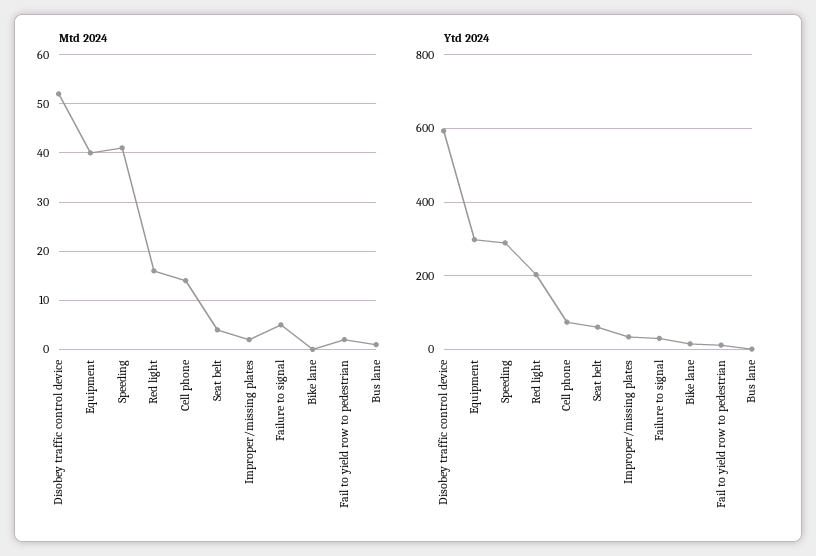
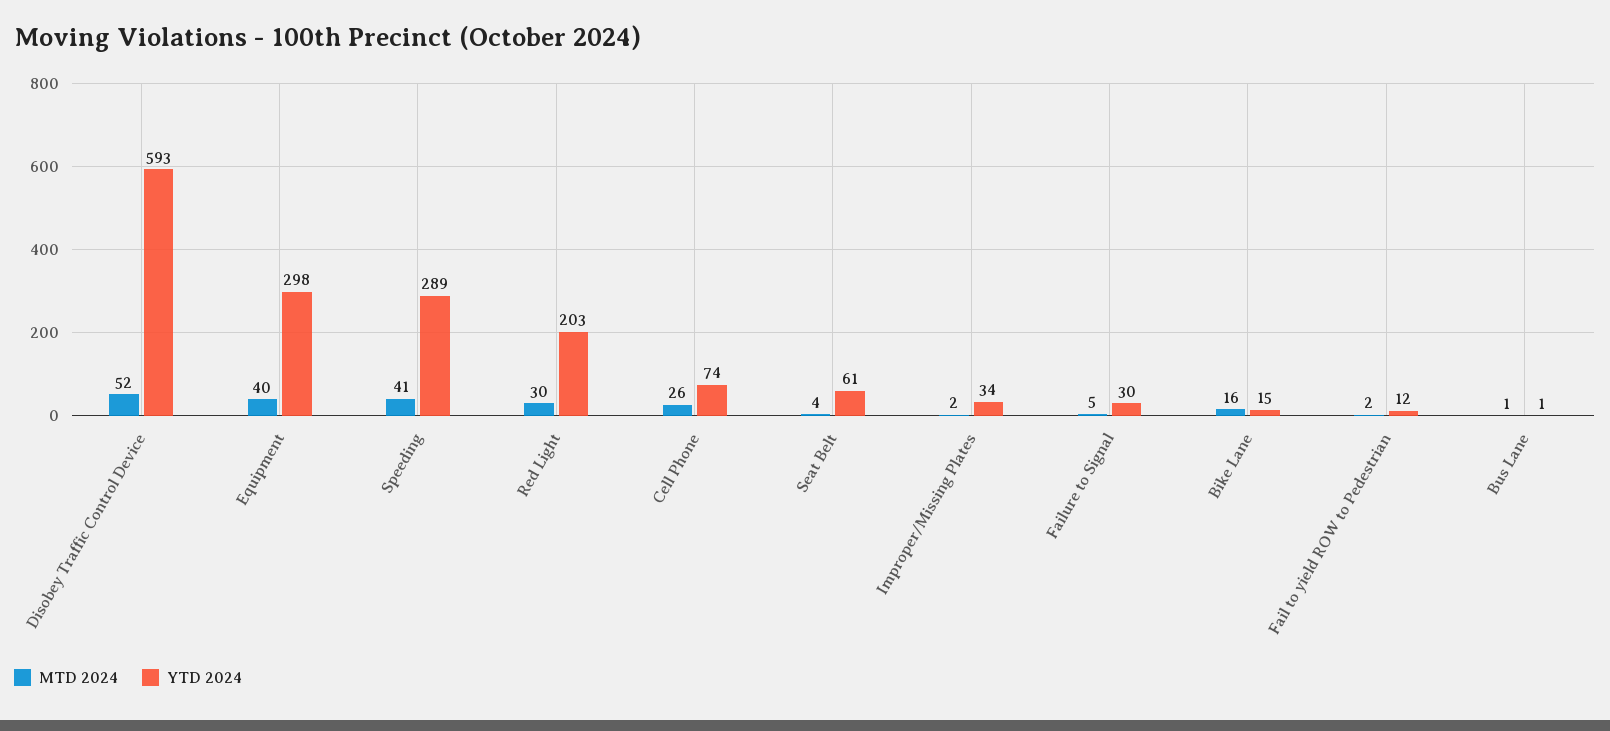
  {
    "Mtd 2024": {
      "Disobey traffic control device": 52,
      "Equipment": 40,
      "Speeding": 41,
-     "Red light": 15,
+     "Red light": 30,
-     "Cell phone": 15,
+     "Cell phone": 26,
      "Seat belt": 4,
      "Improper/missing plates": 2,
      "Failure to signal": 5,
-     "Bike lane": 0,
+     "Bike lane": 16,
      "Fail to yield row to pedestrian": 2,
      "Bus lane": 1
    },
    "Ytd 2024": {
      "Disobey traffic control device": 593,
      "Equipment": 298,
      "Speeding": 289,
      "Red light": 203,
      "Cell phone": 74,
      "Seat belt": 61,
      "Improper/missing plates": 34,
      "Failure to signal": 30,
      "Bike lane": 15,
      "Fail to yield row to pedestrian": 12,
      "Bus lane": 1
    }
  }

